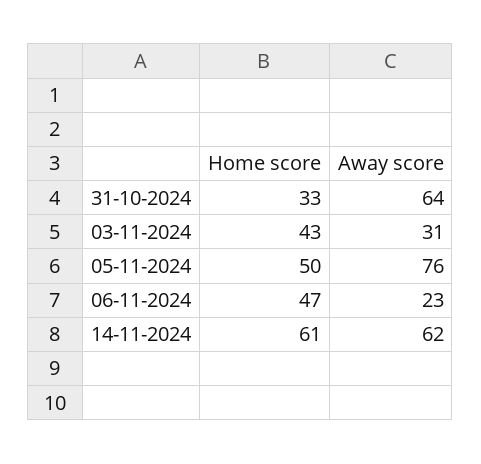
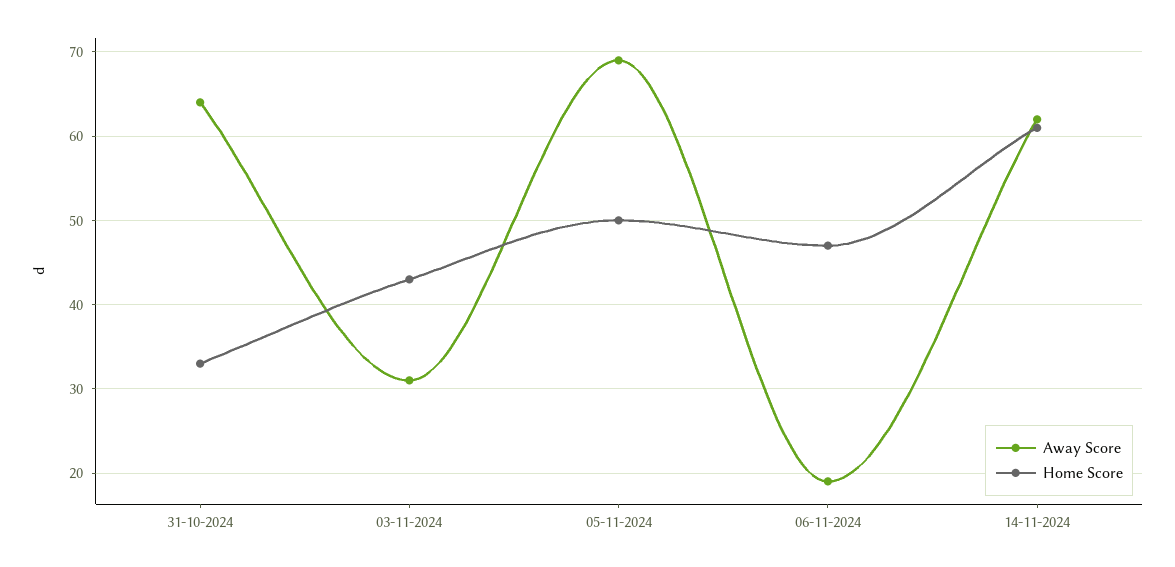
  {
    "Home score": {
      "31-10-2024": 33,
      "03-11-2024": 43,
      "05-11-2024": 50,
      "06-11-2024": 47,
      "14-11-2024": 61
    },
    "Away score": {
      "31-10-2024": 64,
      "03-11-2024": 31,
-     "05-11-2024": 76,
+     "05-11-2024": 69,
-     "06-11-2024": 23,
+     "06-11-2024": 19,
      "14-11-2024": 62
    }
  }

